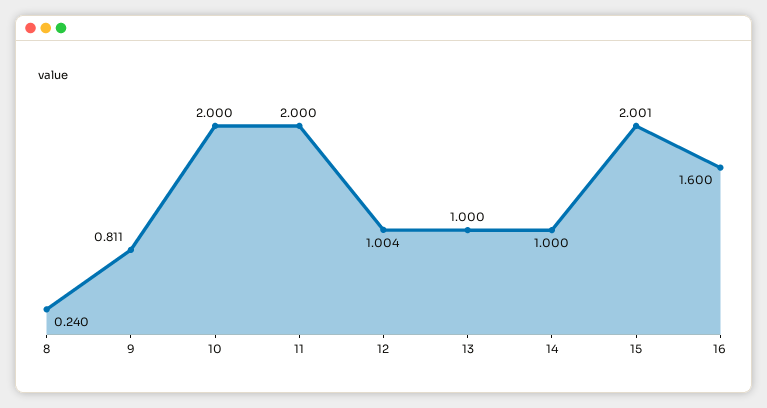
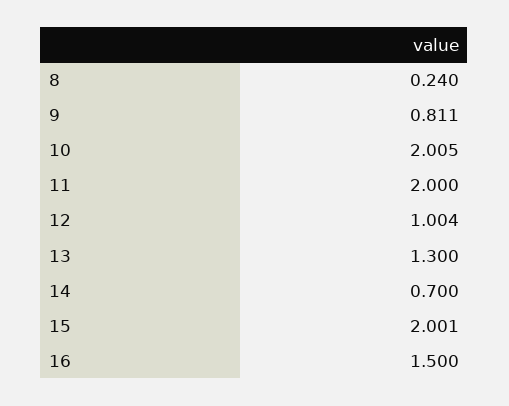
  {
    "8": 0.24,
    "9": 0.811,
-   "10": 2,
+   "10": 2.005,
    "11": 2,
    "12": 1.004,
-   "13": 1,
+   "13": 1.3,
-   "14": 1,
+   "14": 0.7,
    "15": 2.001,
-   "16": 1.6
+   "16": 1.5
  }

